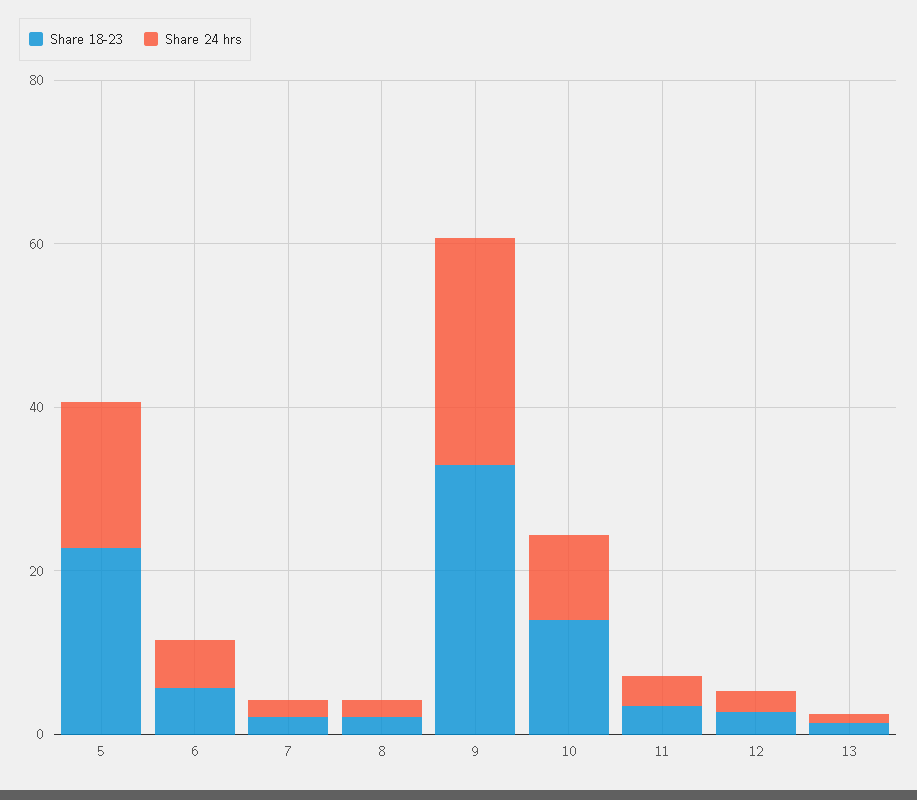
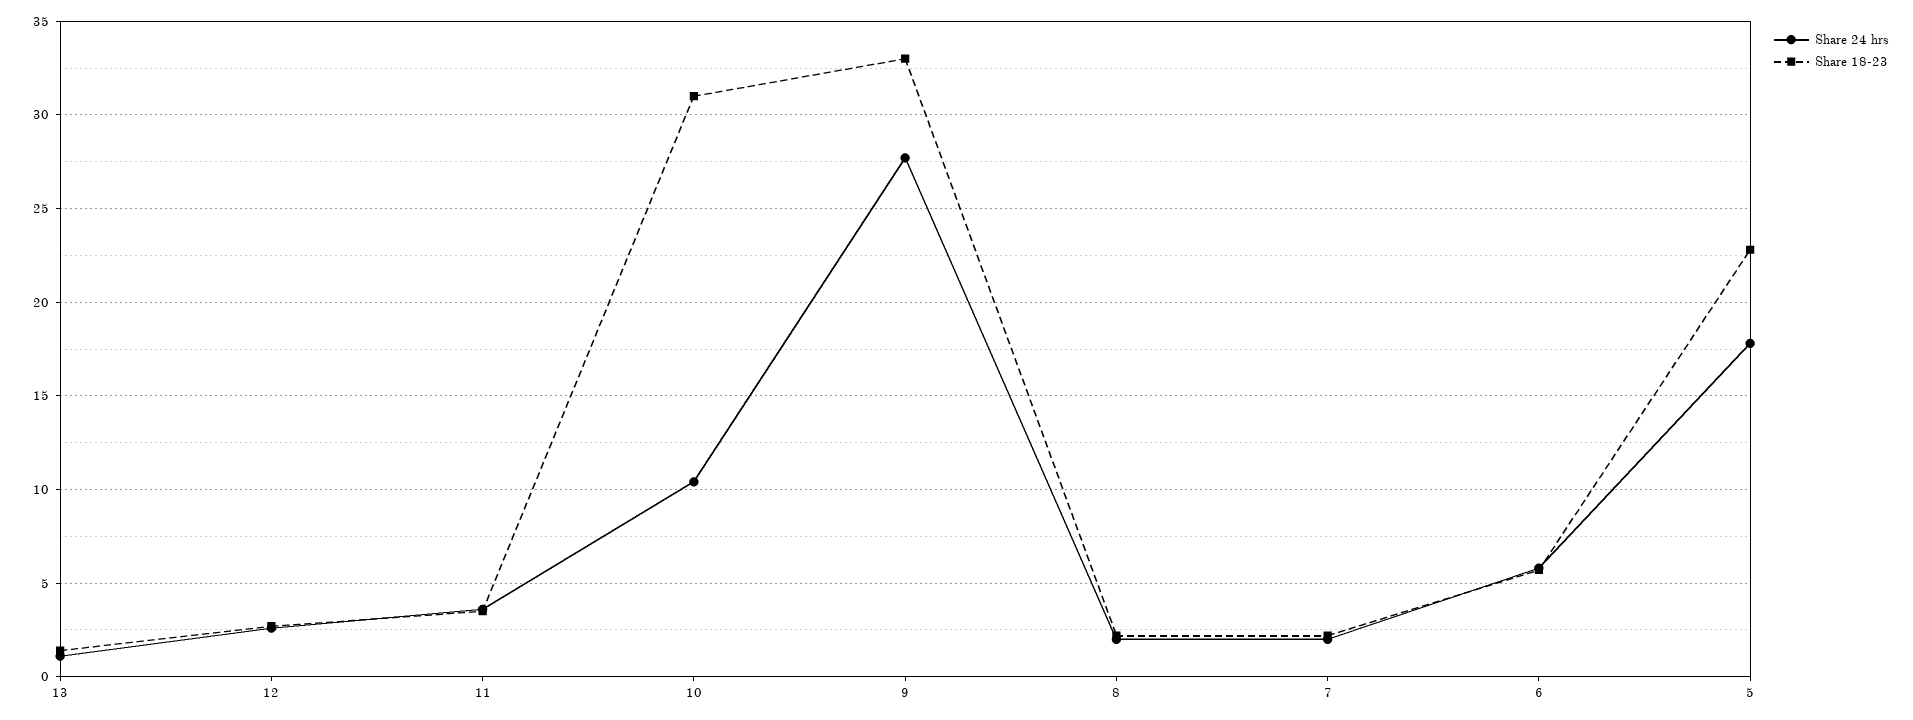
  {
    "Share 18-23": {
      "5": 23,
      "6": 5.5,
      "7": 2,
      "8": 2,
      "9": 33,
-     "10": 15,
+     "10": 31,
      "11": 3.5,
      "12": 2.5,
      "13": 1.5
    },
    "Share 24 hrs": {
      "5": 18,
      "6": 6,
      "7": 2,
      "8": 2,
      "9": 27.5,
      "10": 10.5,
      "11": 3.5,
      "12": 2.5,
      "13": 1
    }
  }

